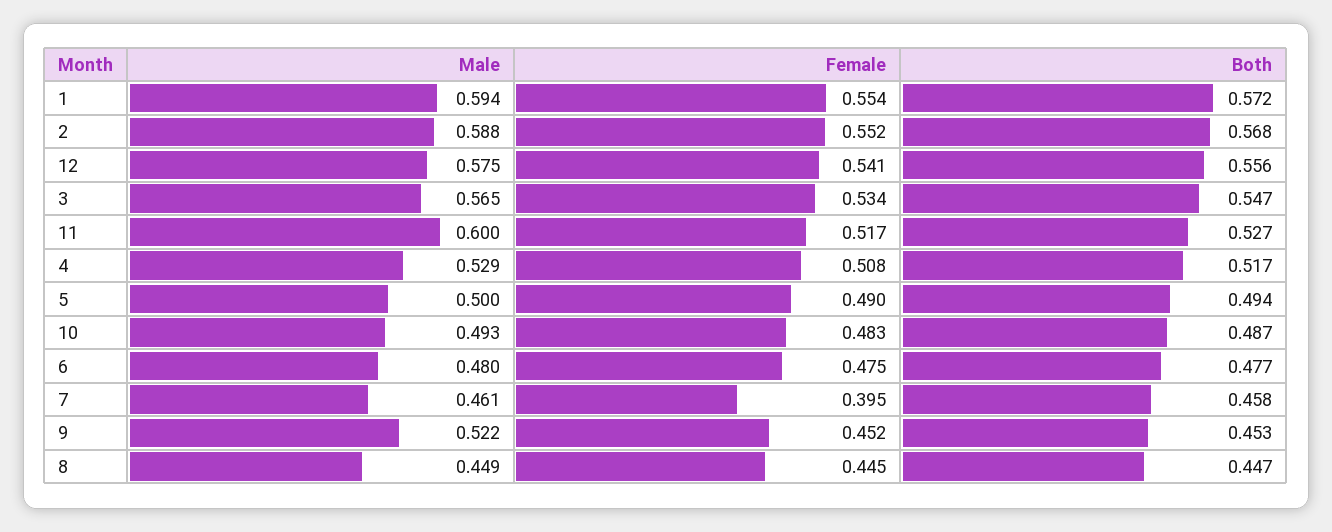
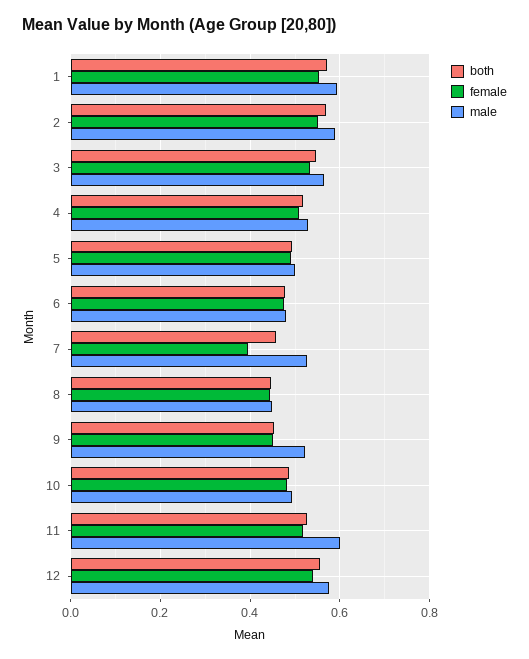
  {
    "Male": {
      "1": 0.594,
      "2": 0.588,
      "12": 0.575,
      "3": 0.565,
      "11": 0.6,
      "4": 0.529,
      "5": 0.5,
      "10": 0.493,
      "6": 0.48,
-     "7": 0.461,
+     "7": 0.52,
      "9": 0.522,
      "8": 0.449
    },
    "Female": {
      "1": 0.554,
      "2": 0.552,
      "12": 0.541,
      "3": 0.534,
      "11": 0.517,
      "4": 0.508,
      "5": 0.49,
      "10": 0.483,
      "6": 0.475,
      "7": 0.395,
      "9": 0.452,
      "8": 0.445
    },
    "Both": {
      "1": 0.572,
      "2": 0.568,
      "12": 0.556,
      "3": 0.547,
      "11": 0.527,
      "4": 0.517,
      "5": 0.494,
      "10": 0.487,
      "6": 0.477,
      "7": 0.458,
      "9": 0.453,
      "8": 0.447
    }
  }

